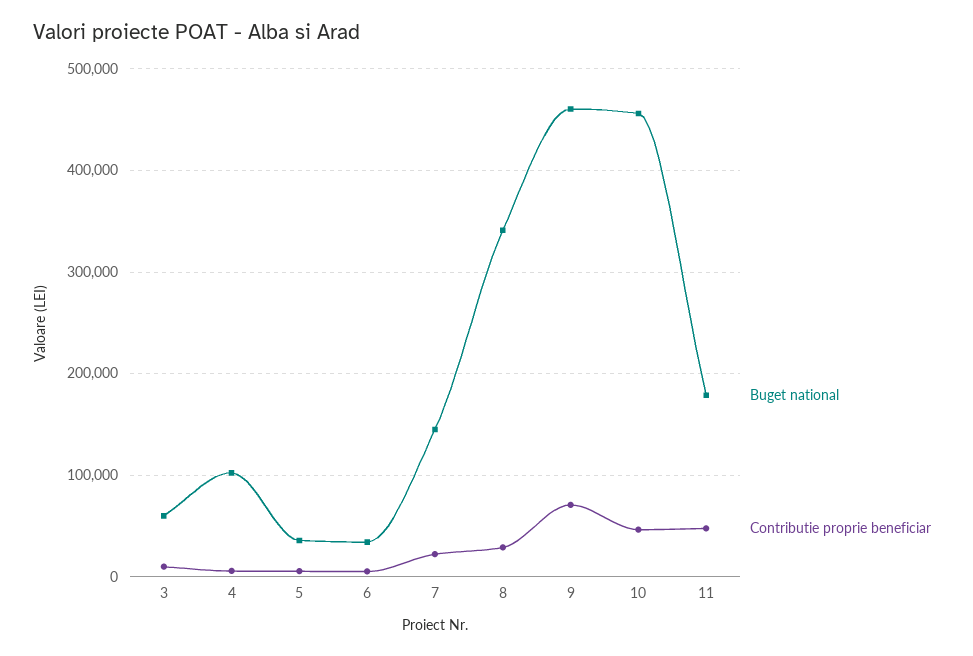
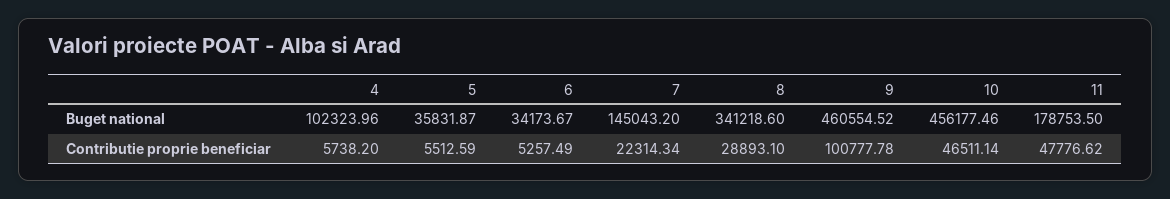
  {
    "Buget national": {
-     "3": 60000,
      "4": 102323.96,
      "5": 35831.87,
      "6": 34173.67,
      "7": 145043.2,
      "8": 341218.6,
      "9": 460554.52,
      "10": 456177.46,
      "11": 178753.5
    },
    "Contributie proprie beneficiar": {
-     "3": 10000,
      "4": 5738.2,
      "5": 5512.59,
      "6": 5257.49,
      "7": 22314.34,
      "8": 28893.1,
-     "9": 70000,
+     "9": 100777.78,
      "10": 46511.14,
      "11": 47776.62
    }
  }

